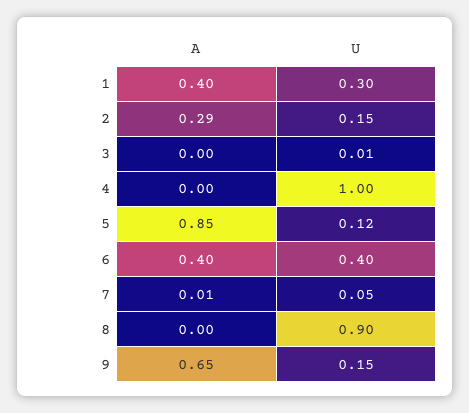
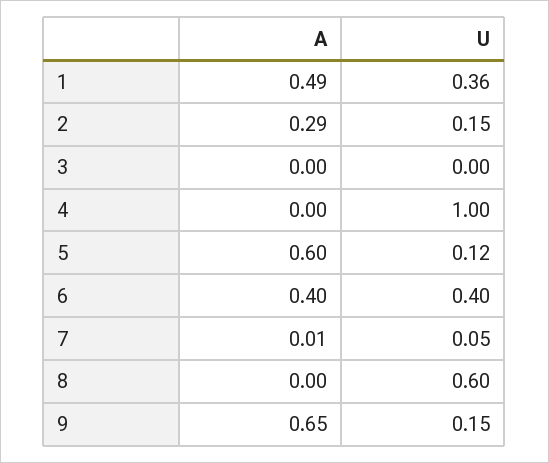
  {
    "A": {
-     "1": 0.4,
+     "1": 0.49,
      "2": 0.29,
      "3": 0,
      "4": 0,
-     "5": 0.85,
+     "5": 0.6,
      "6": 0.4,
      "7": 0.01,
      "8": 0,
      "9": 0.65
    },
    "U": {
-     "1": 0.3,
+     "1": 0.36,
      "2": 0.15,
-     "3": 0.01,
+     "3": 0,
      "4": 1,
      "5": 0.12,
      "6": 0.4,
      "7": 0.05,
-     "8": 0.9,
+     "8": 0.6,
      "9": 0.15
    }
  }

